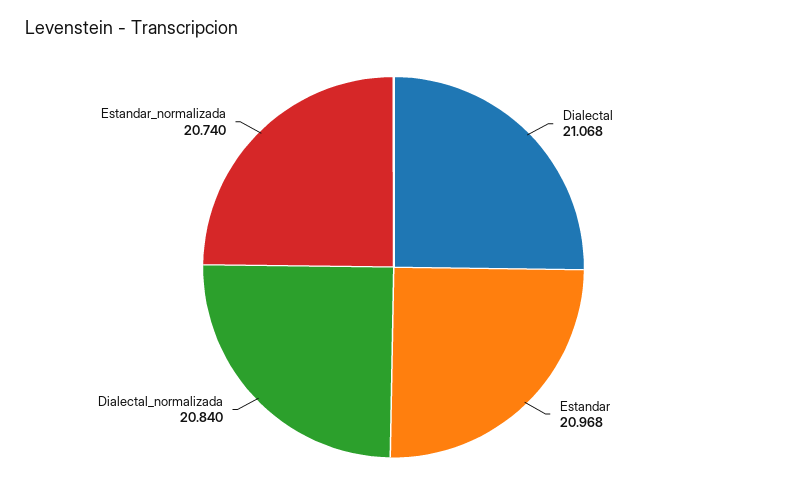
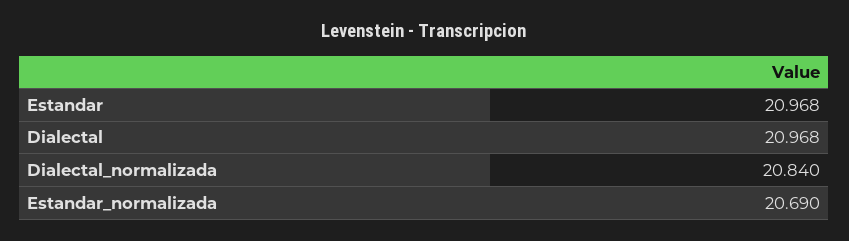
  {
-   "Dialectal": 21.068,
+   "Dialectal": 20.968,
    "Estandar": 20.968,
    "Dialectal_normalizada": 20.84,
-   "Estandar_normalizada": 20.74
+   "Estandar_normalizada": 20.69
  }

